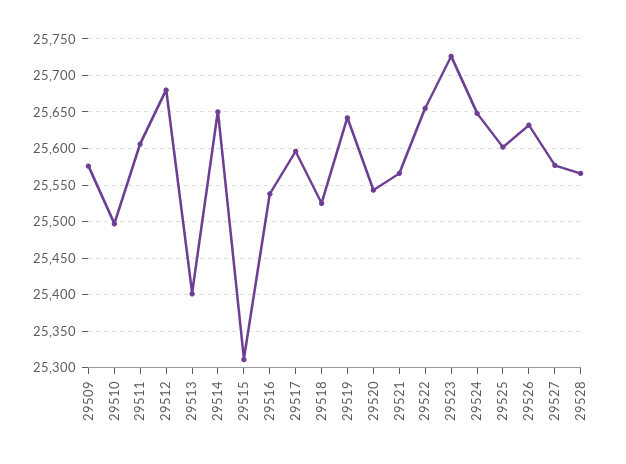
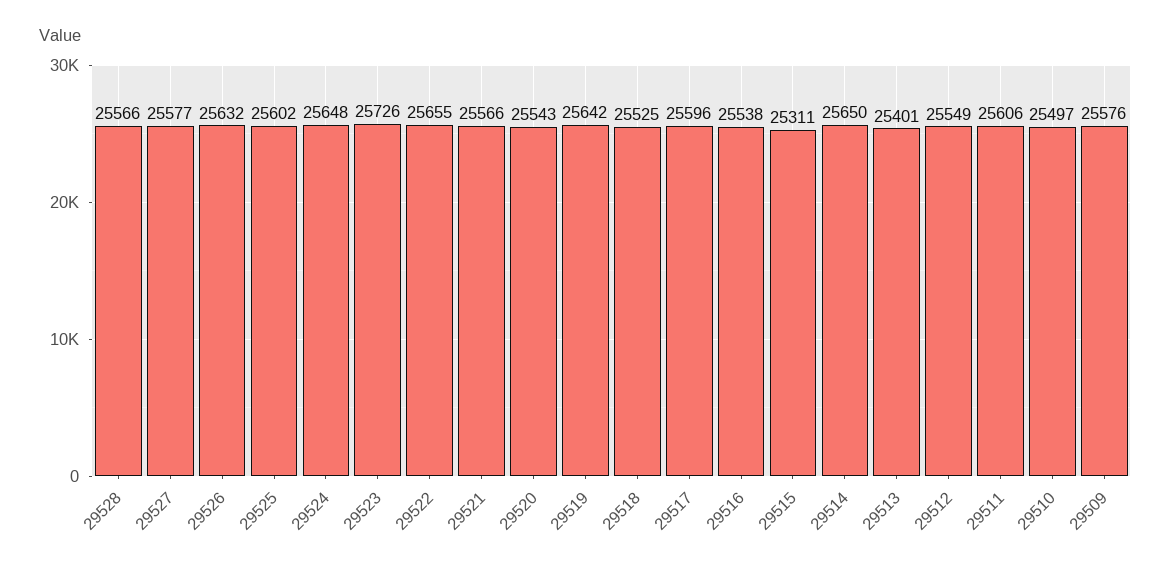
  {
    "29509": 25576,
    "29510": 25497,
    "29511": 25606,
-   "29512": 25680,
+   "29512": 25549,
    "29513": 25401,
    "29514": 25650,
    "29515": 25311,
    "29516": 25538,
    "29517": 25596,
    "29518": 25525,
    "29519": 25642,
    "29520": 25543,
    "29521": 25566,
    "29522": 25655,
    "29523": 25726,
    "29524": 25648,
    "29525": 25602,
    "29526": 25632,
    "29527": 25577,
    "29528": 25566
  }

